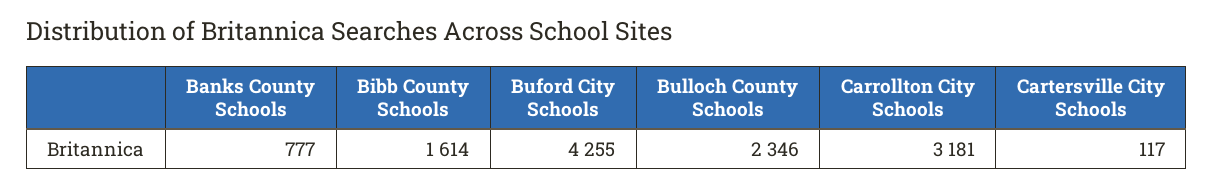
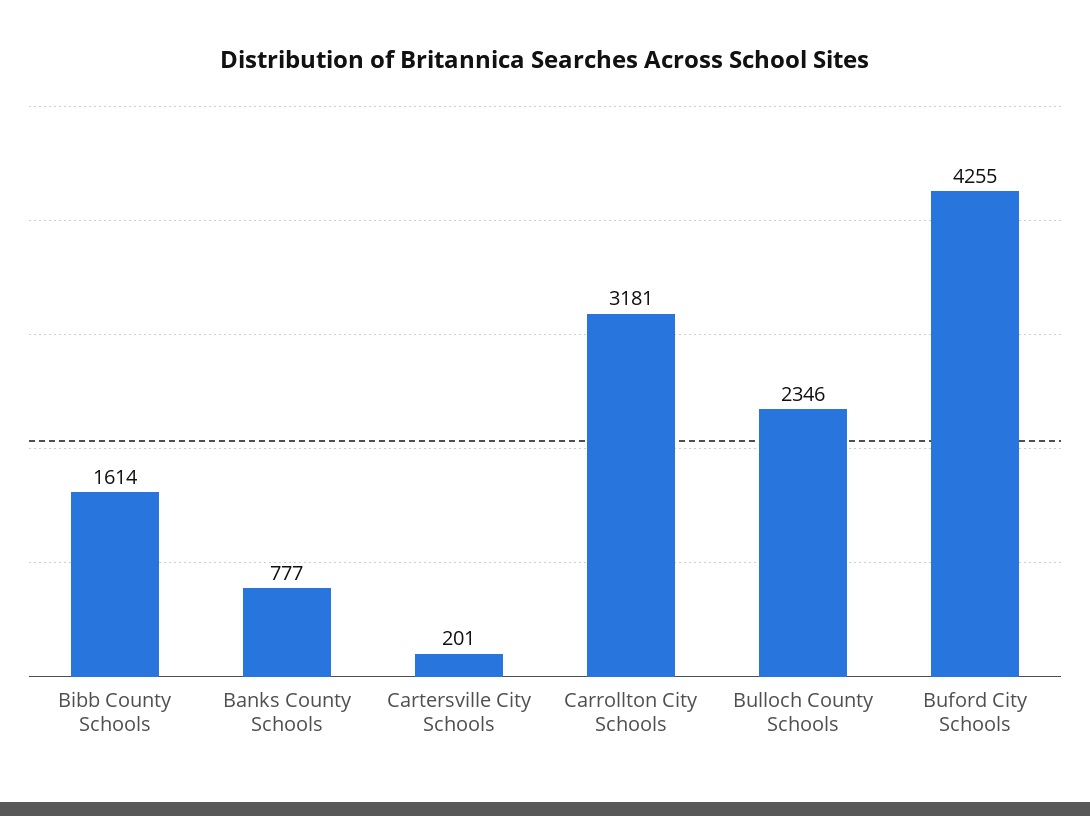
  {
    "Banks County Schools": 777,
    "Bibb County Schools": 1614,
    "Buford City Schools": 4255,
    "Bulloch County Schools": 2346,
    "Carrollton City Schools": 3181,
-   "Cartersville City Schools": 117
+   "Cartersville City Schools": 201
  }

